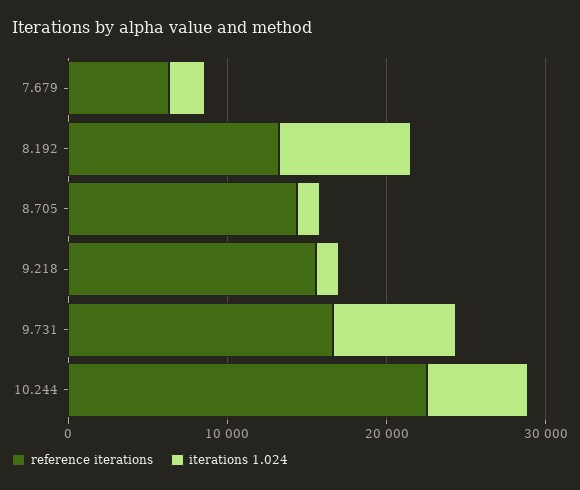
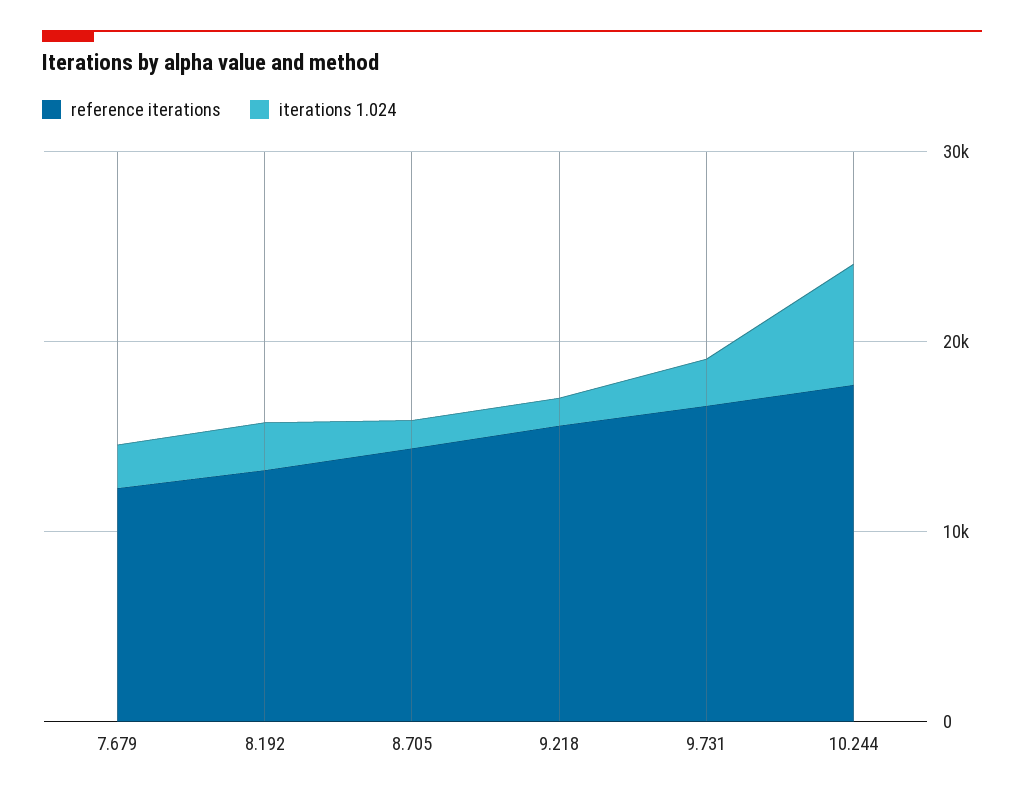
  {
    "reference iterations": {
-     "7.679": 6000,
+     "7.679": 12000,
      "8.192": 14000,
      "8.705": 14000,
      "9.218": 16000,
      "9.731": 16000,
-     "10.244": 22000
+     "10.244": 18000
    },
    "iterations 1.024": {
      "7.679": 2000,
-     "8.192": 8000,
+     "8.192": 2000,
      "8.705": 2000,
      "9.218": 2000,
-     "9.731": 8000,
+     "9.731": 2000,
      "10.244": 6000
    }
  }

